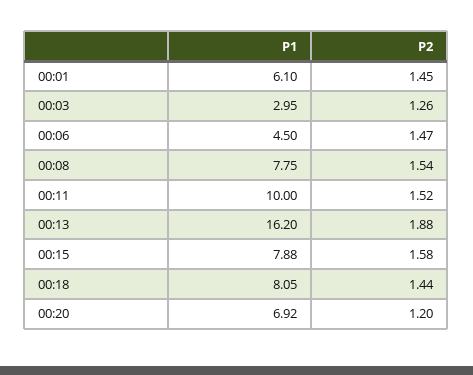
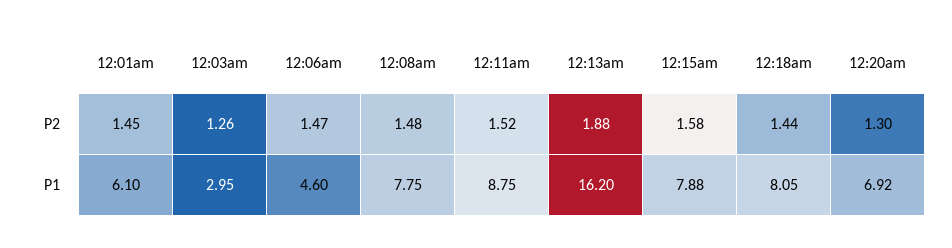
  {
    "P1": {
      "00:01": 6.1,
      "00:03": 2.95,
-     "00:06": 4.5,
+     "00:06": 4.6,
      "00:08": 7.75,
-     "00:11": 10,
+     "00:11": 8.75,
      "00:13": 16.2,
      "00:15": 7.88,
      "00:18": 8.05,
      "00:20": 6.92
    },
    "P2": {
      "00:01": 1.45,
      "00:03": 1.26,
      "00:06": 1.47,
-     "00:08": 1.54,
+     "00:08": 1.48,
      "00:11": 1.52,
      "00:13": 1.88,
      "00:15": 1.58,
      "00:18": 1.44,
-     "00:20": 1.2
+     "00:20": 1.3
    }
  }

